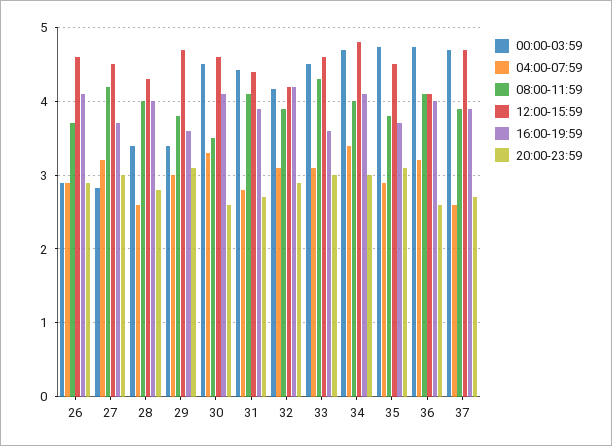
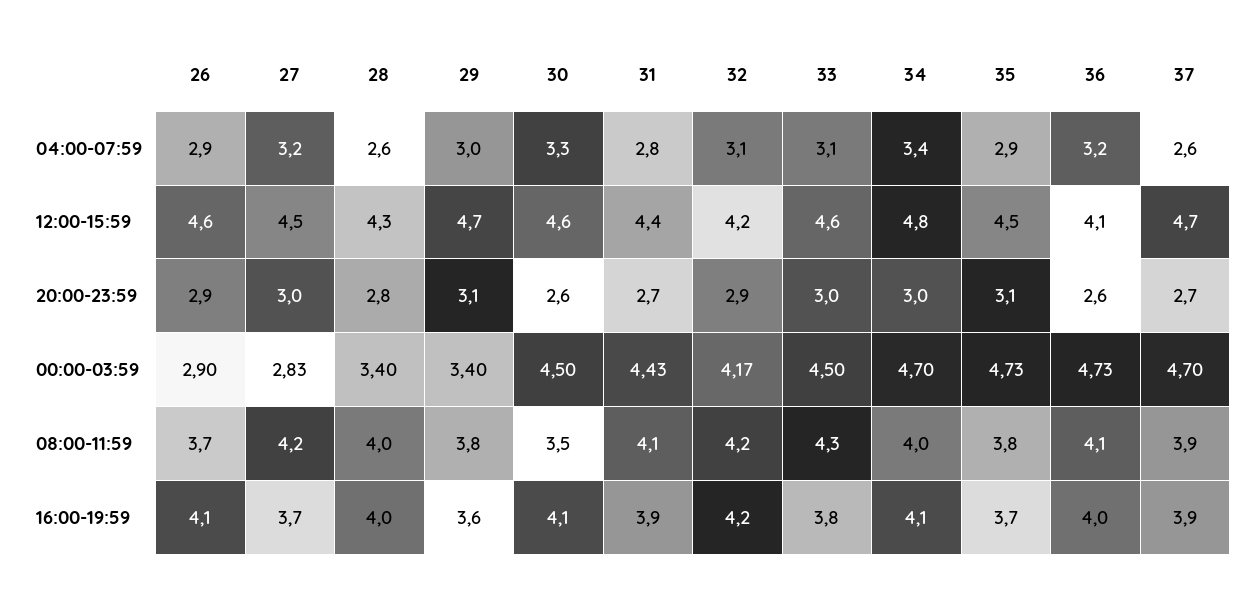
  {
    "00:00-03:59": {
      "26": 2.9,
      "27": 2.83,
      "28": 3.4,
      "29": 3.4,
      "30": 4.5,
      "31": 4.43,
      "32": 4.17,
      "33": 4.5,
      "34": 4.7,
      "35": 4.73,
      "36": 4.73,
      "37": 4.7
    },
    "04:00-07:59": {
      "26": 2.9,
      "27": 3.2,
      "28": 2.6,
      "29": 3,
      "30": 3.3,
      "31": 2.8,
      "32": 3.1,
      "33": 3.1,
      "34": 3.4,
      "35": 2.9,
      "36": 3.2,
      "37": 2.6
    },
    "08:00-11:59": {
      "26": 3.7,
      "27": 4.2,
      "28": 4,
      "29": 3.8,
      "30": 3.5,
      "31": 4.1,
-     "32": 3.9,
+     "32": 4.2,
      "33": 4.3,
      "34": 4,
      "35": 3.8,
      "36": 4.1,
      "37": 3.9
    },
    "12:00-15:59": {
      "26": 4.6,
      "27": 4.5,
      "28": 4.3,
      "29": 4.7,
      "30": 4.6,
      "31": 4.4,
      "32": 4.2,
      "33": 4.6,
      "34": 4.8,
      "35": 4.5,
      "36": 4.1,
      "37": 4.7
    },
    "16:00-19:59": {
      "26": 4.1,
      "27": 3.7,
      "28": 4,
      "29": 3.6,
      "30": 4.1,
      "31": 3.9,
      "32": 4.2,
-     "33": 3.6,
+     "33": 3.8,
      "34": 4.1,
      "35": 3.7,
      "36": 4,
      "37": 3.9
    },
    "20:00-23:59": {
      "26": 2.9,
      "27": 3,
      "28": 2.8,
      "29": 3.1,
      "30": 2.6,
      "31": 2.7,
      "32": 2.9,
      "33": 3,
      "34": 3,
      "35": 3.1,
      "36": 2.6,
      "37": 2.7
    }
  }

